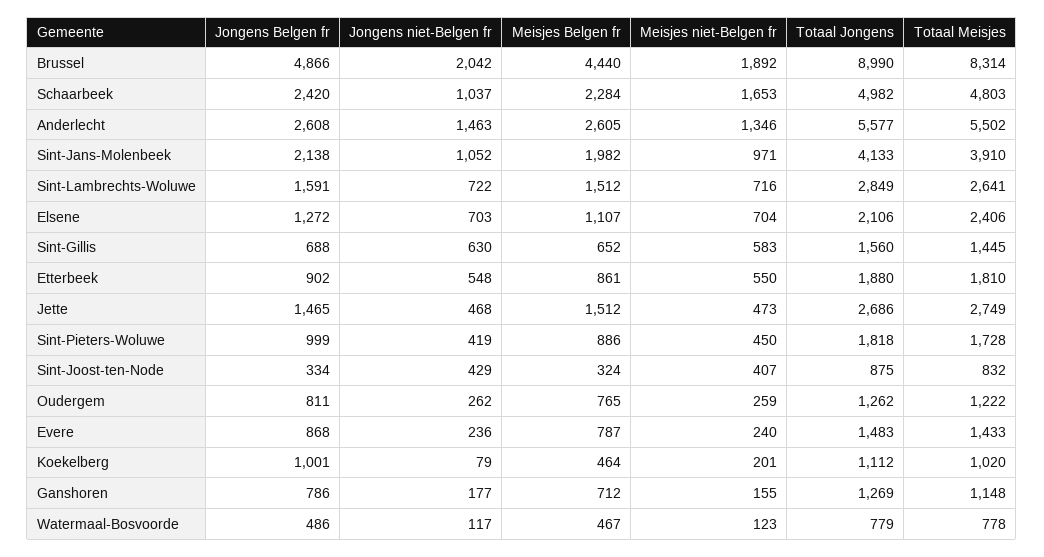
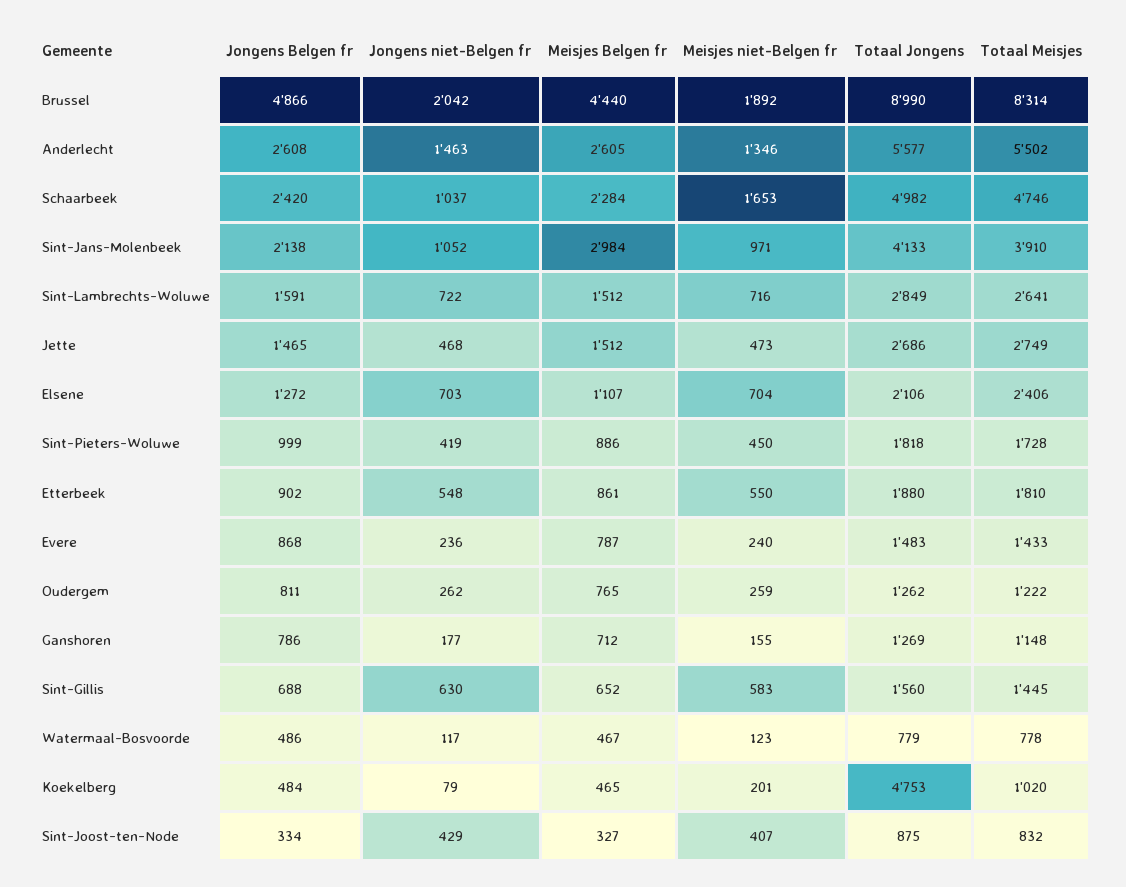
  {
    "Jongens Belgen fr": {
      "Brussel": 4866,
      "Schaarbeek": 2420,
      "Anderlecht": 2608,
      "Sint-Jans-Molenbeek": 2138,
      "Sint-Lambrechts-Woluwe": 1591,
      "Elsene": 1272,
      "Sint-Gillis": 688,
      "Etterbeek": 902,
      "Jette": 1465,
      "Sint-Pieters-Woluwe": 999,
      "Sint-Joost-ten-Node": 334,
      "Oudergem": 811,
      "Evere": 868,
-     "Koekelberg": 1001,
+     "Koekelberg": 484,
      "Ganshoren": 786,
      "Watermaal-Bosvoorde": 486
    },
    "Jongens niet-Belgen fr": {
      "Brussel": 2042,
      "Schaarbeek": 1037,
      "Anderlecht": 1463,
      "Sint-Jans-Molenbeek": 1052,
      "Sint-Lambrechts-Woluwe": 722,
      "Elsene": 703,
      "Sint-Gillis": 630,
      "Etterbeek": 548,
      "Jette": 468,
      "Sint-Pieters-Woluwe": 419,
      "Sint-Joost-ten-Node": 429,
      "Oudergem": 262,
      "Evere": 236,
      "Koekelberg": 79,
      "Ganshoren": 177,
      "Watermaal-Bosvoorde": 117
    },
    "Meisjes Belgen fr": {
      "Brussel": 4440,
      "Schaarbeek": 2284,
      "Anderlecht": 2605,
-     "Sint-Jans-Molenbeek": 1982,
+     "Sint-Jans-Molenbeek": 2984,
      "Sint-Lambrechts-Woluwe": 1512,
      "Elsene": 1107,
      "Sint-Gillis": 652,
      "Etterbeek": 861,
      "Jette": 1512,
      "Sint-Pieters-Woluwe": 886,
-     "Sint-Joost-ten-Node": 324,
+     "Sint-Joost-ten-Node": 327,
      "Oudergem": 765,
      "Evere": 787,
-     "Koekelberg": 464,
+     "Koekelberg": 465,
      "Ganshoren": 712,
      "Watermaal-Bosvoorde": 467
    },
    "Meisjes niet-Belgen fr": {
      "Brussel": 1892,
      "Schaarbeek": 1653,
      "Anderlecht": 1346,
      "Sint-Jans-Molenbeek": 971,
      "Sint-Lambrechts-Woluwe": 716,
      "Elsene": 704,
      "Sint-Gillis": 583,
      "Etterbeek": 550,
      "Jette": 473,
      "Sint-Pieters-Woluwe": 450,
      "Sint-Joost-ten-Node": 407,
      "Oudergem": 259,
      "Evere": 240,
      "Koekelberg": 201,
      "Ganshoren": 155,
      "Watermaal-Bosvoorde": 123
    },
    "Totaal Jongens": {
      "Brussel": 8990,
      "Schaarbeek": 4982,
      "Anderlecht": 5577,
      "Sint-Jans-Molenbeek": 4133,
      "Sint-Lambrechts-Woluwe": 2849,
      "Elsene": 2106,
      "Sint-Gillis": 1560,
      "Etterbeek": 1880,
      "Jette": 2686,
      "Sint-Pieters-Woluwe": 1818,
      "Sint-Joost-ten-Node": 875,
      "Oudergem": 1262,
      "Evere": 1483,
-     "Koekelberg": 1112,
+     "Koekelberg": 4753,
      "Ganshoren": 1269,
      "Watermaal-Bosvoorde": 779
    },
    "Totaal Meisjes": {
      "Brussel": 8314,
-     "Schaarbeek": 4803,
+     "Schaarbeek": 4746,
      "Anderlecht": 5502,
      "Sint-Jans-Molenbeek": 3910,
      "Sint-Lambrechts-Woluwe": 2641,
      "Elsene": 2406,
      "Sint-Gillis": 1445,
      "Etterbeek": 1810,
      "Jette": 2749,
      "Sint-Pieters-Woluwe": 1728,
      "Sint-Joost-ten-Node": 832,
      "Oudergem": 1222,
      "Evere": 1433,
      "Koekelberg": 1020,
      "Ganshoren": 1148,
      "Watermaal-Bosvoorde": 778
    }
  }

